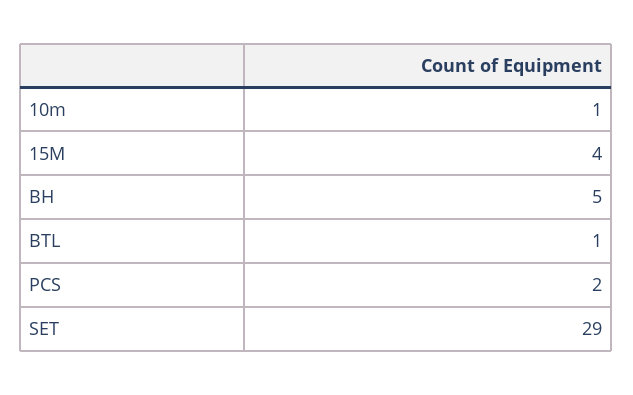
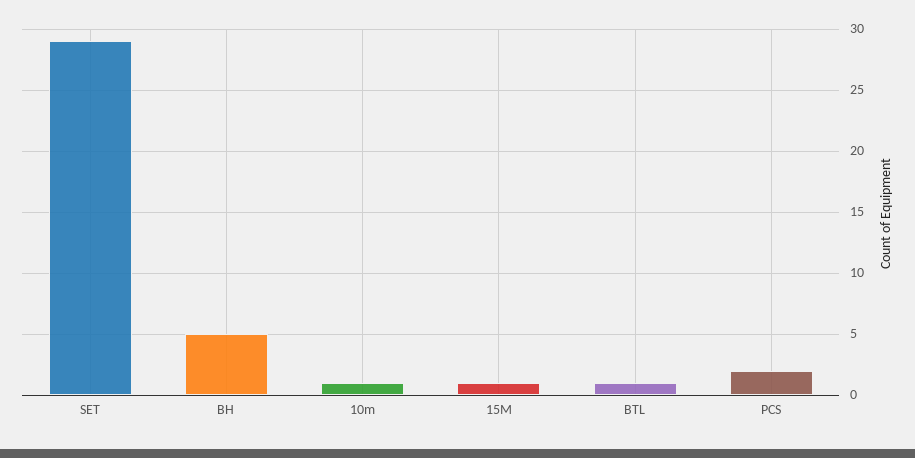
  {
    "10m": 1,
-   "15M": 4,
+   "15M": 1,
    "BH": 5,
    "BTL": 1,
    "PCS": 2,
    "SET": 29
  }

